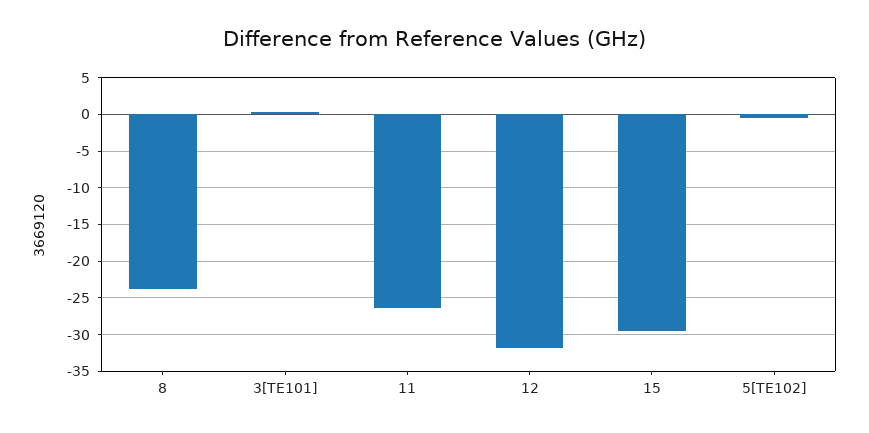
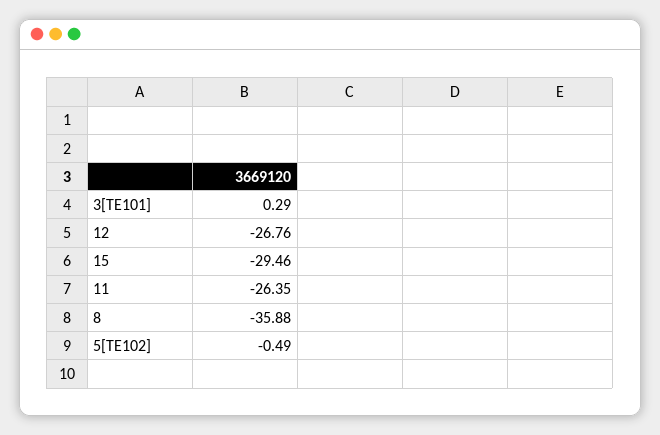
  {
-   "8": -24,
+   "8": -35.88,
    "3[TE101]": 0.29,
    "11": -26.35,
-   "12": -32,
+   "12": -26.76,
    "15": -29.46,
    "5[TE102]": -0.49
  }

